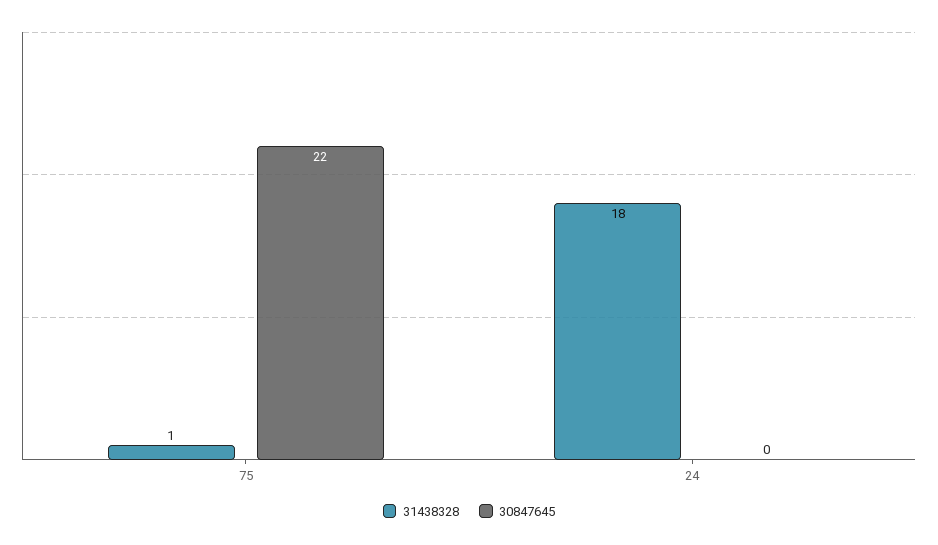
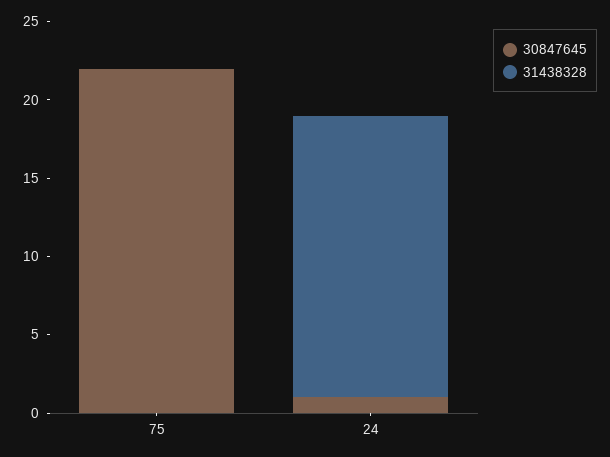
  {
    "31438328": {
-     "75": 1,
+     "75": 0,
      "24": 18
    },
    "30847645": {
      "75": 22,
-     "24": 0
+     "24": 1
    }
  }

